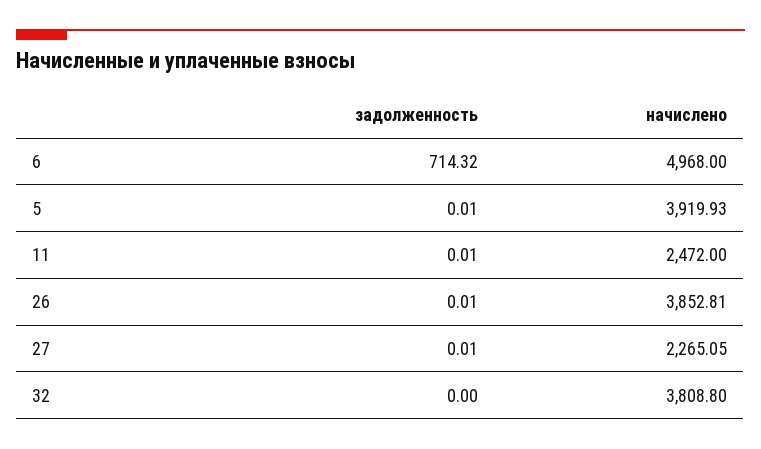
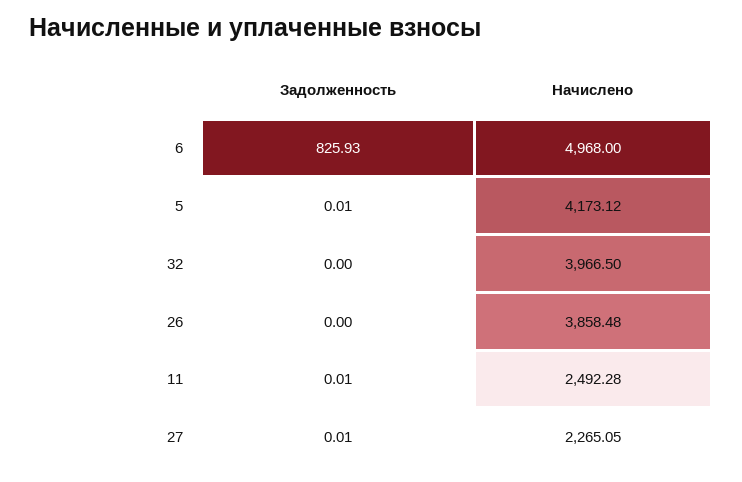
  {
    "задолженность": {
-     "6": 714.32,
+     "6": 825.93,
      "5": 0.01,
      "11": 0.01,
-     "26": 0.01,
+     "26": 0,
      "27": 0.01,
      "32": 0
    },
    "начислено": {
      "6": 4968,
-     "5": 3919.93,
+     "5": 4173.12,
-     "11": 2472,
+     "11": 2492.28,
-     "26": 3852.81,
+     "26": 3858.48,
      "27": 2265.05,
-     "32": 3808.8
+     "32": 3966.5
    }
  }

